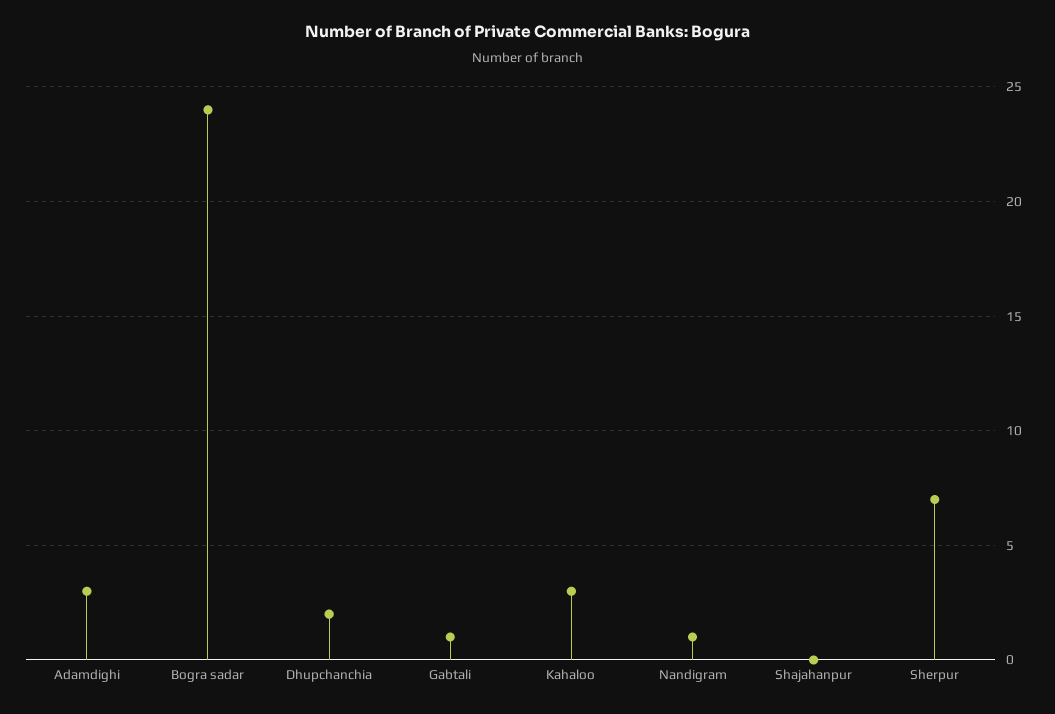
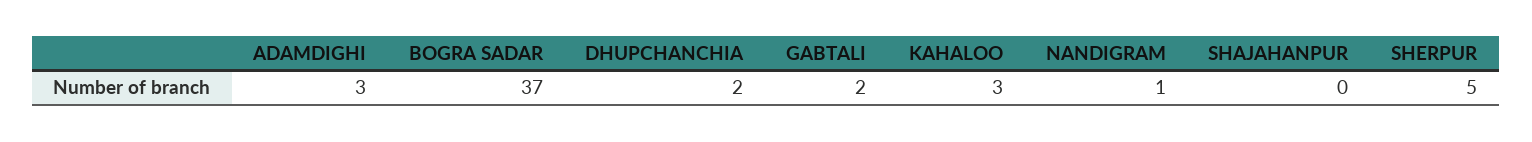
  {
    "Adamdighi": 3,
-   "Bogra sadar": 24,
+   "Bogra sadar": 37,
    "Dhupchanchia": 2,
-   "Gabtali": 1,
+   "Gabtali": 2,
    "Kahaloo": 3,
    "Nandigram": 1,
    "Shajahanpur": 0,
-   "Sherpur": 7
+   "Sherpur": 5
  }

